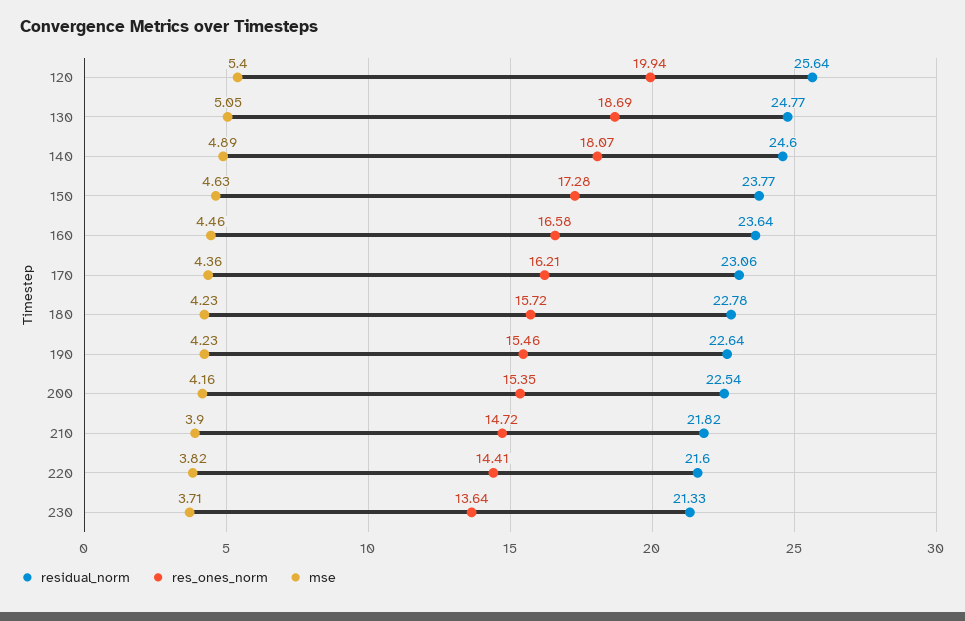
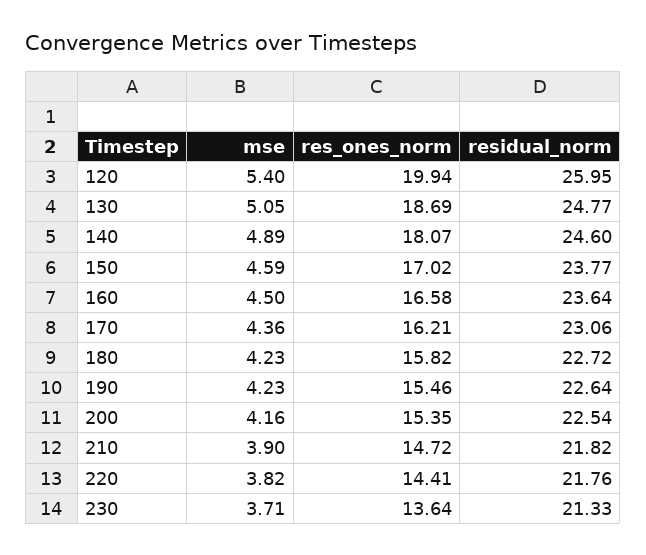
  {
    "residual_norm": {
-     "120": 25.64,
+     "120": 25.95,
      "130": 24.77,
      "140": 24.6,
      "150": 23.77,
      "160": 23.64,
      "170": 23.06,
-     "180": 22.78,
+     "180": 22.72,
      "190": 22.64,
      "200": 22.54,
      "210": 21.82,
-     "220": 21.6,
+     "220": 21.76,
      "230": 21.33
    },
    "res_ones_norm": {
      "120": 19.94,
      "130": 18.69,
      "140": 18.07,
-     "150": 17.28,
+     "150": 17.02,
      "160": 16.58,
      "170": 16.21,
-     "180": 15.72,
+     "180": 15.82,
      "190": 15.46,
      "200": 15.35,
      "210": 14.72,
      "220": 14.41,
      "230": 13.64
    },
    "mse": {
      "120": 5.4,
      "130": 5.05,
      "140": 4.89,
-     "150": 4.63,
+     "150": 4.59,
-     "160": 4.46,
+     "160": 4.5,
      "170": 4.36,
      "180": 4.23,
      "190": 4.23,
      "200": 4.16,
      "210": 3.9,
      "220": 3.82,
      "230": 3.71
    }
  }

